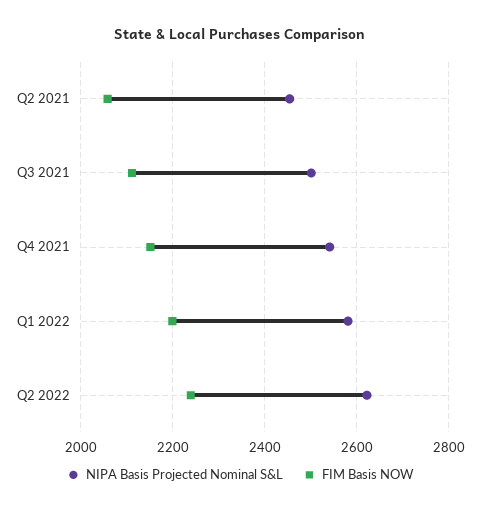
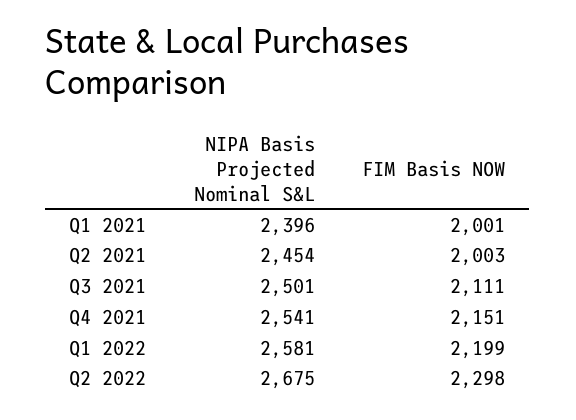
  {
    "NIPA Basis Projected Nominal S&L": {
      "Q2 2021": 2454,
      "Q3 2021": 2501,
      "Q4 2021": 2541,
      "Q1 2022": 2581,
-     "Q2 2022": 2620
+     "Q2 2022": 2675,
+     "Q1 2021": 2396
    },
    "FIM Basis NOW": {
-     "Q2 2021": 2060,
+     "Q2 2021": 2003,
      "Q3 2021": 2111,
      "Q4 2021": 2151,
      "Q1 2022": 2199,
-     "Q2 2022": 2240
+     "Q2 2022": 2298,
+     "Q1 2021": 2001
    }
  }

